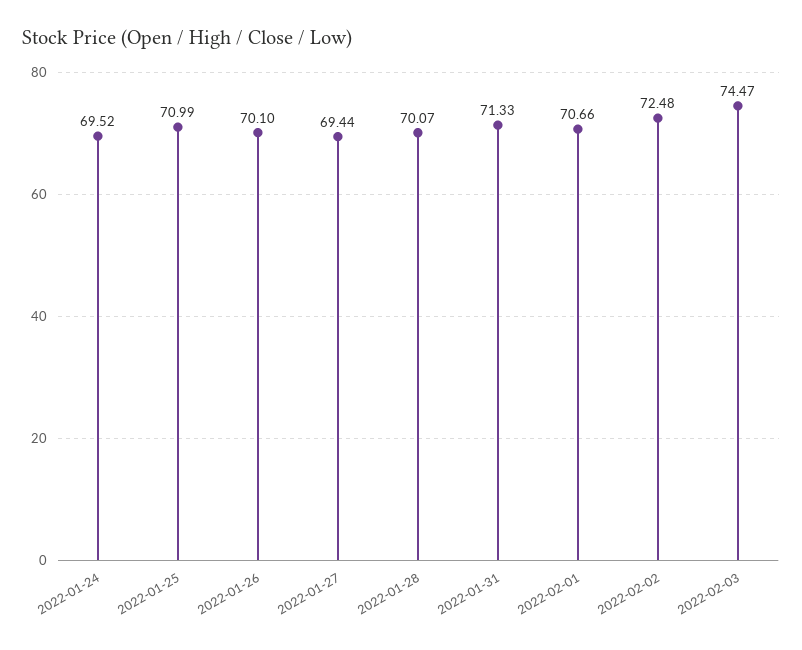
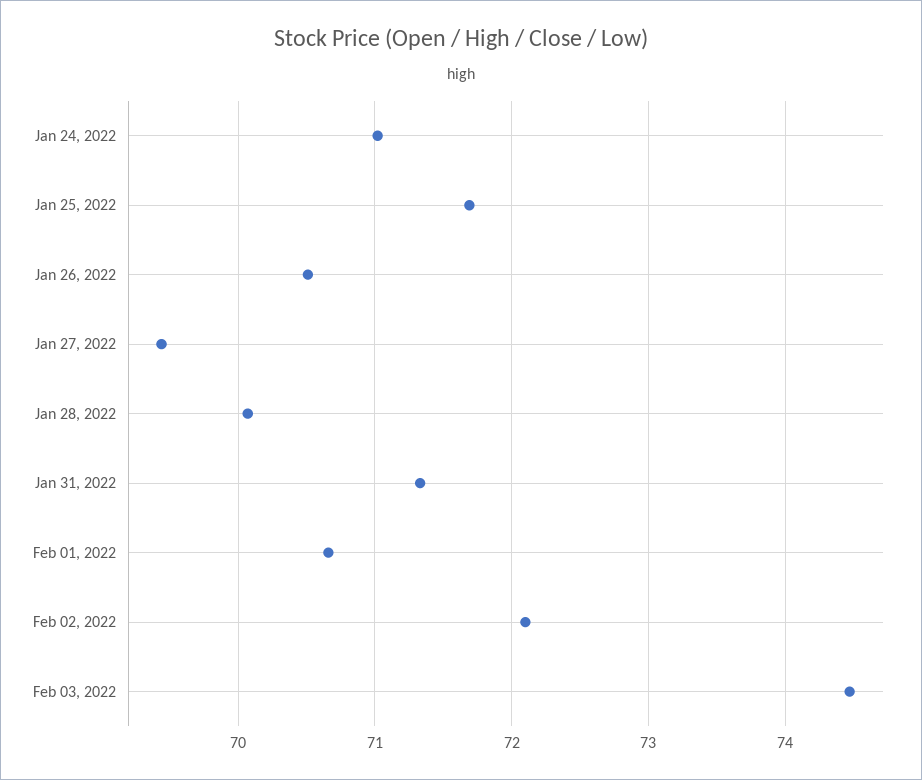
  {
-   "2022-01-24": 69.52,
+   "2022-01-24": 71,
-   "2022-01-25": 70.99,
+   "2022-01-25": 71.7,
-   "2022-01-26": 70.1,
+   "2022-01-26": 70.5,
    "2022-01-27": 69.44,
    "2022-01-28": 70.07,
    "2022-01-31": 71.33,
    "2022-02-01": 70.66,
-   "2022-02-02": 72.48,
+   "2022-02-02": 72.1,
    "2022-02-03": 74.47
  }

